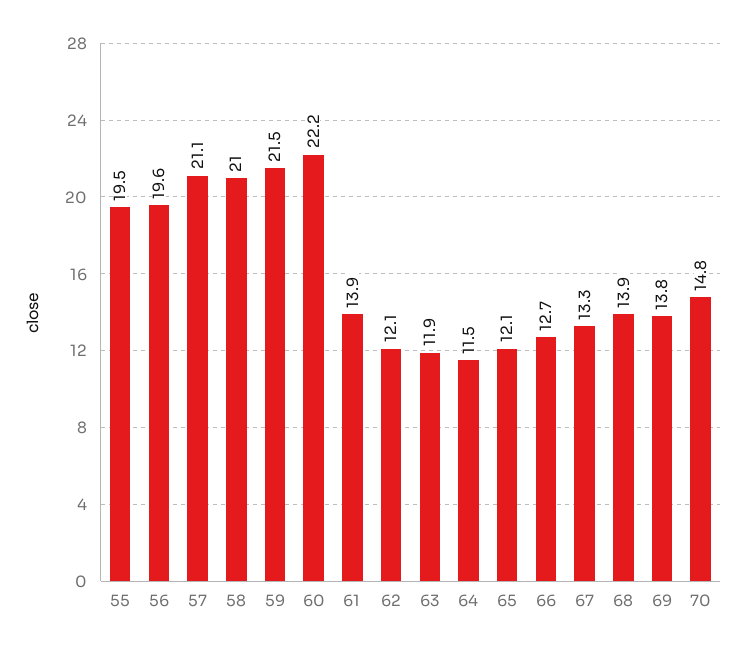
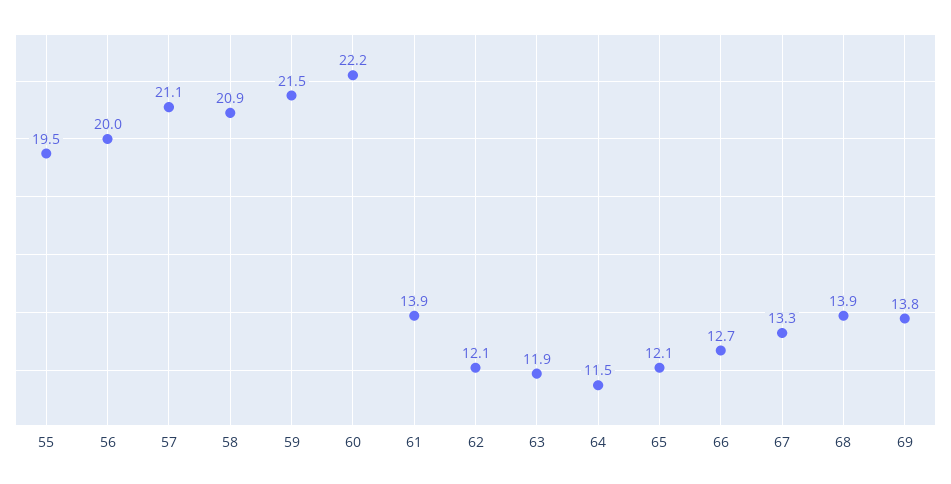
  {
    "55": 19.5,
-   "56": 19.6,
+   "56": 20,
    "57": 21.1,
-   "58": 21,
+   "58": 20.9,
    "59": 21.5,
    "60": 22.2,
    "61": 13.9,
    "62": 12.1,
    "63": 11.9,
    "64": 11.5,
    "65": 12.1,
    "66": 12.7,
    "67": 13.3,
    "68": 13.9,
-   "69": 13.8,
+   "69": 13.8
-   "70": 14.8
  }

